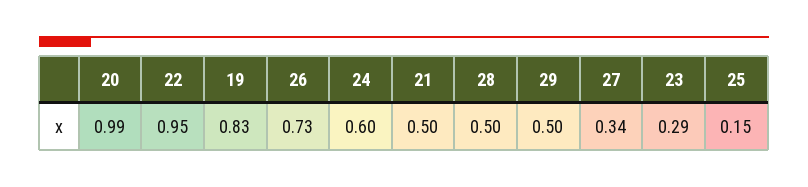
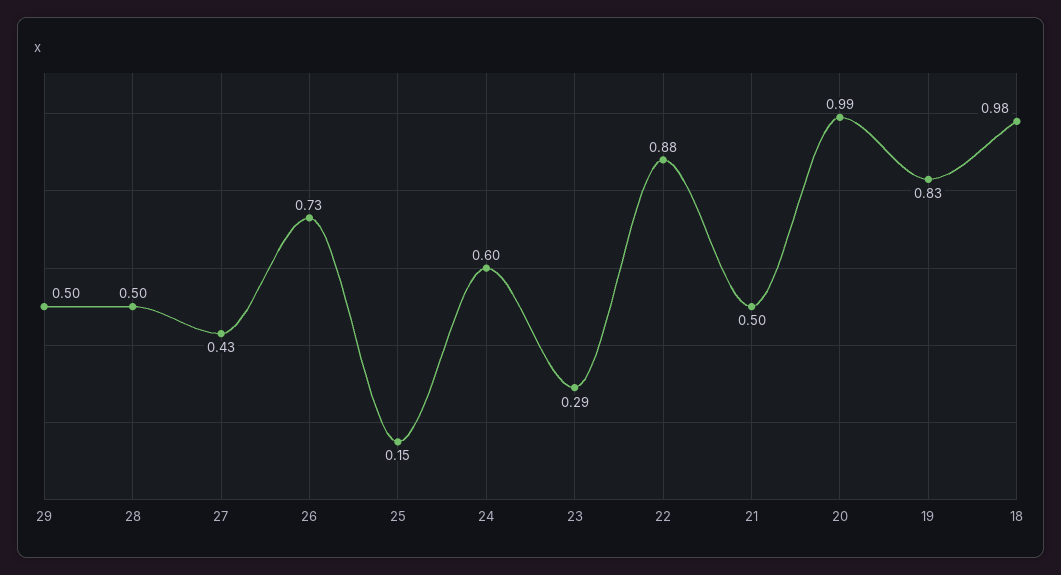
  {
    "20": 0.99,
-   "22": 0.95,
+   "22": 0.88,
    "19": 0.83,
    "26": 0.73,
    "24": 0.6,
    "21": 0.5,
    "28": 0.5,
    "29": 0.5,
-   "27": 0.34,
+   "27": 0.43,
    "23": 0.29,
-   "25": 0.15
+   "25": 0.15,
+   "18": 0.98
  }

